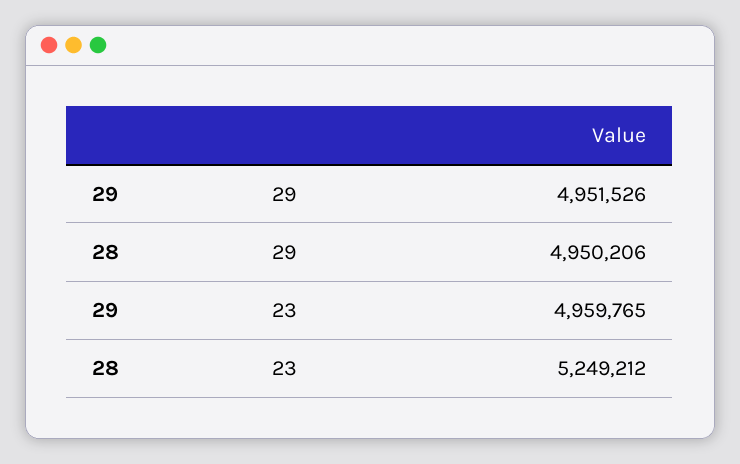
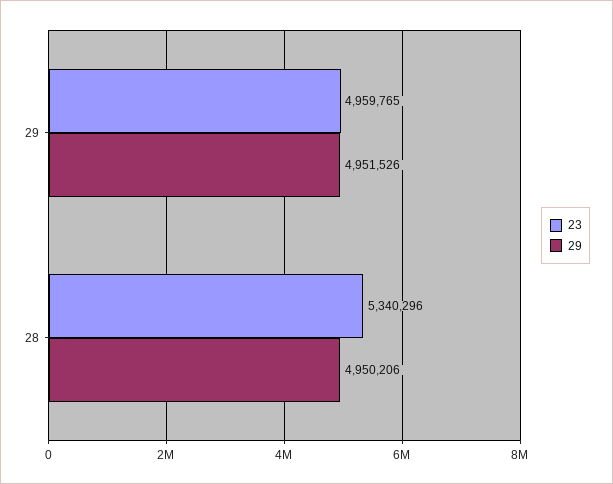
  {
    "29": {
      "29": 4951526,
      "28": 4950206
    },
    "23": {
      "29": 4959765,
-     "28": 5249212
+     "28": 5340296
    }
  }

